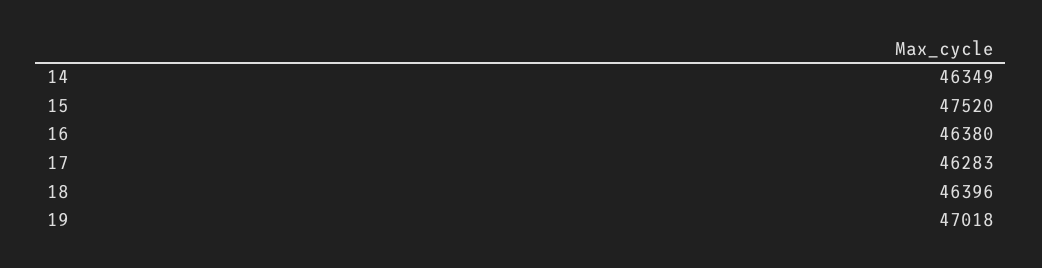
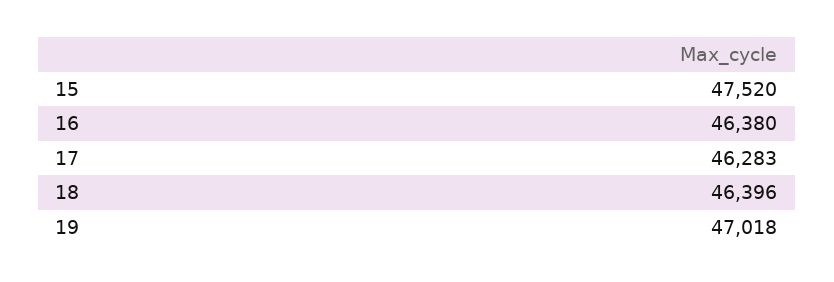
  {
-   "14": 46349,
    "15": 47520,
    "16": 46380,
    "17": 46283,
    "18": 46396,
    "19": 47018
  }

